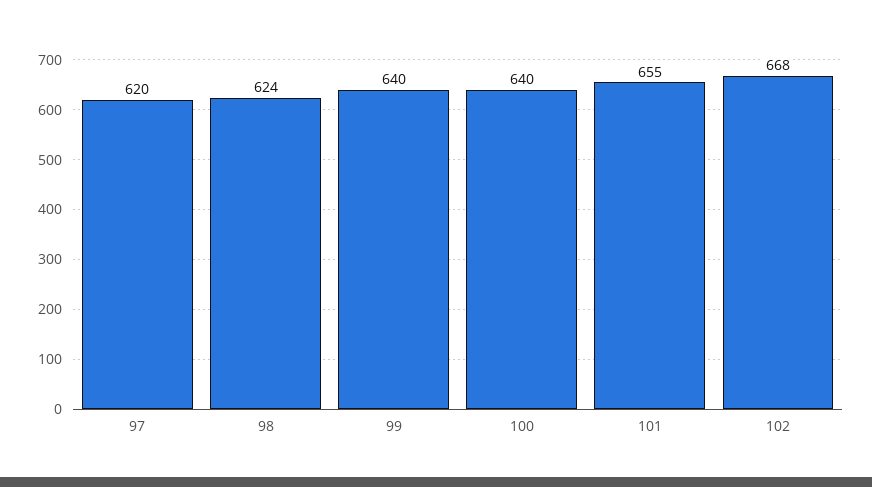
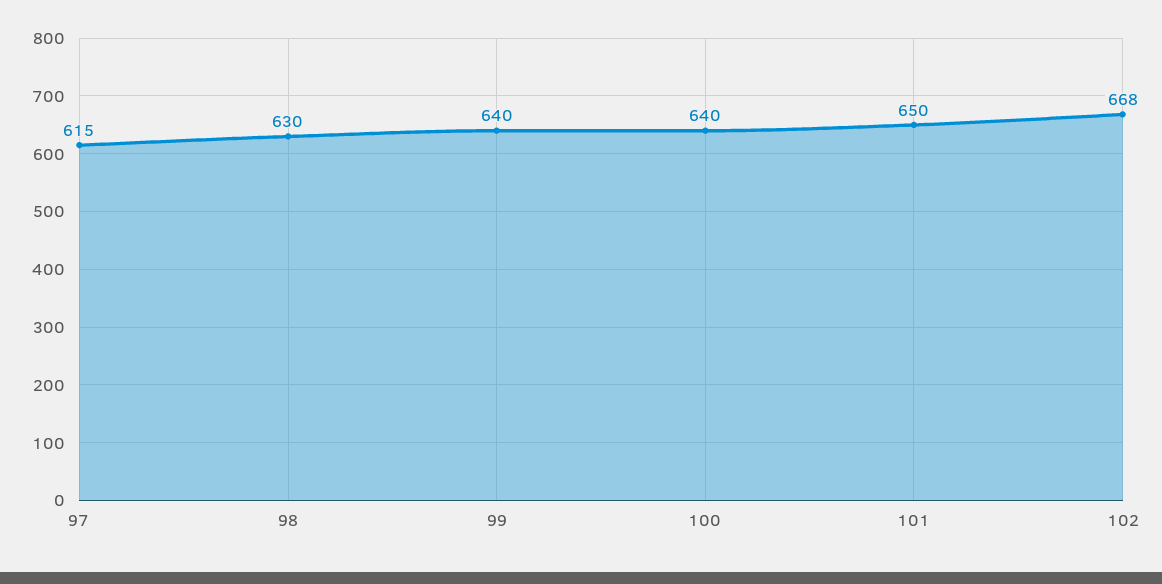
  {
-   "97": 620,
+   "97": 615,
-   "98": 624,
+   "98": 630,
    "99": 640,
    "100": 640,
-   "101": 655,
+   "101": 650,
    "102": 668
  }

